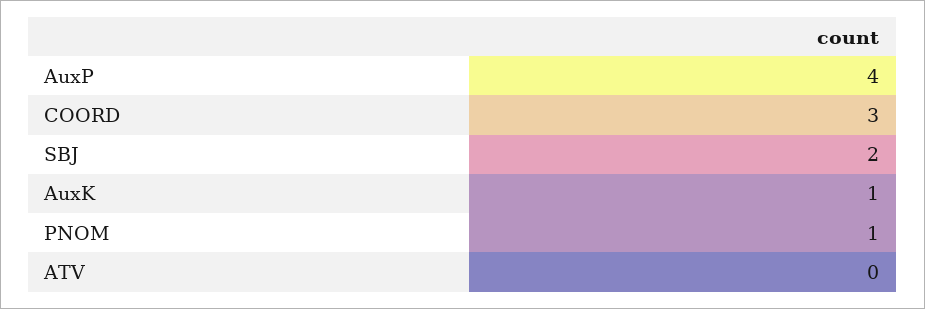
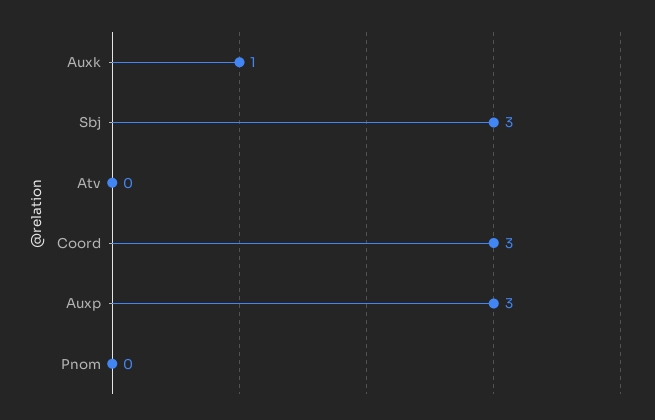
  {
-   "AuxP": 4,
+   "AuxP": 3,
    "COORD": 3,
-   "SBJ": 2,
+   "SBJ": 3,
    "AuxK": 1,
-   "PNOM": 1,
+   "PNOM": 0,
    "ATV": 0
  }

